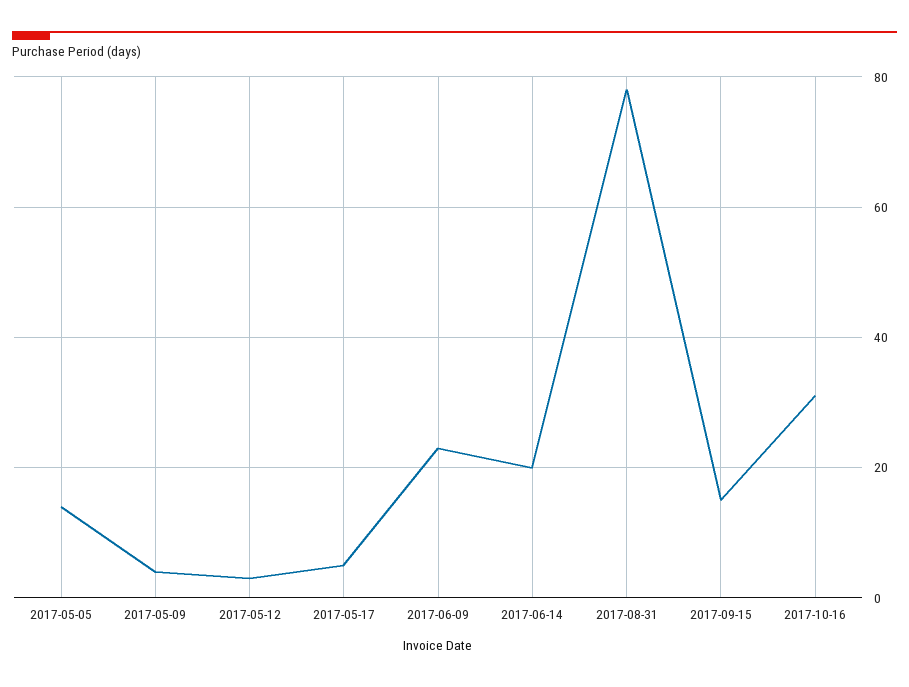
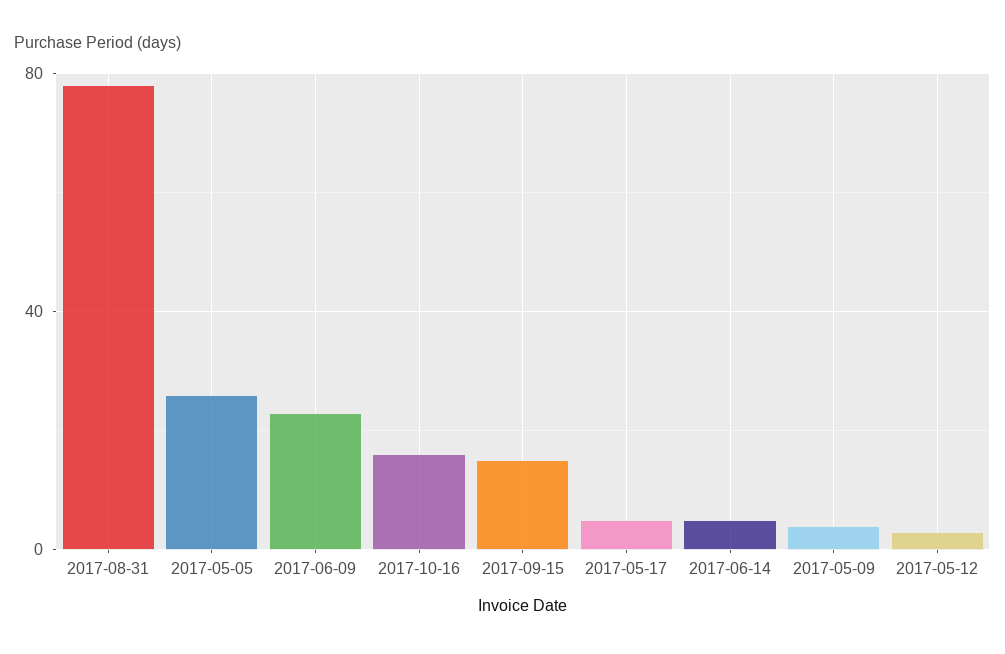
  {
-   "2017-05-05": 15,
+   "2017-05-05": 25,
    "2017-05-09": 5,
    "2017-05-12": 5,
    "2017-05-17": 5,
    "2017-06-09": 25,
-   "2017-06-14": 20,
+   "2017-06-14": 5,
    "2017-08-31": 80,
    "2017-09-15": 15,
-   "2017-10-16": 30
+   "2017-10-16": 15
  }

